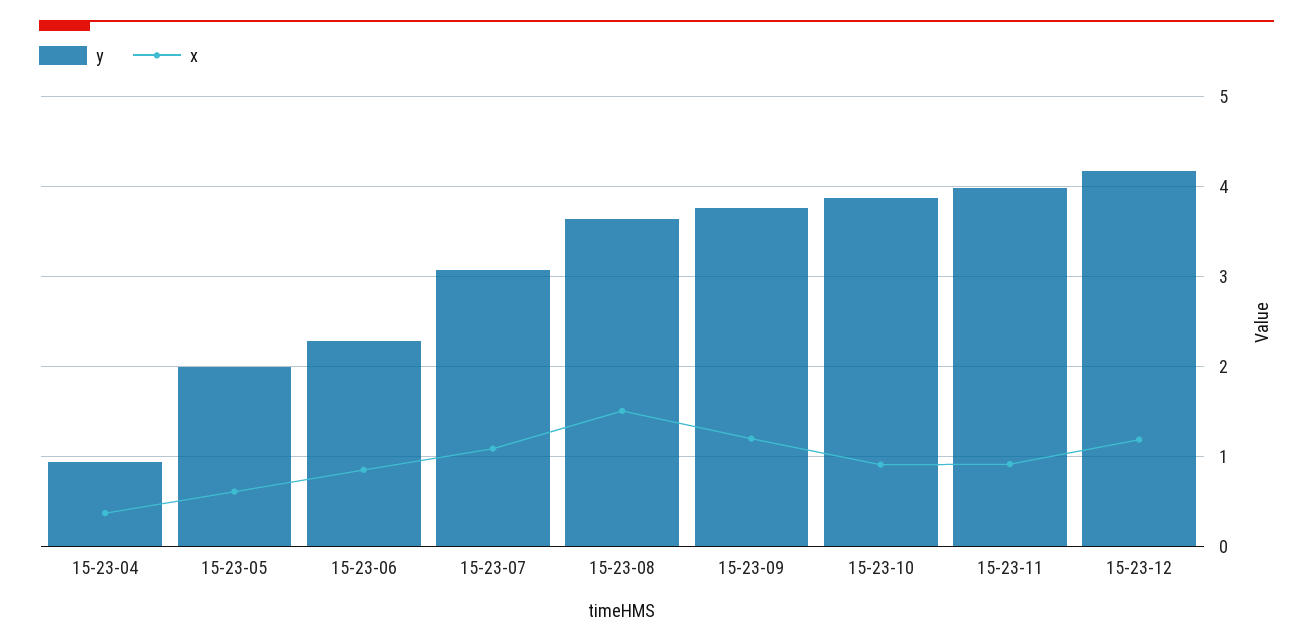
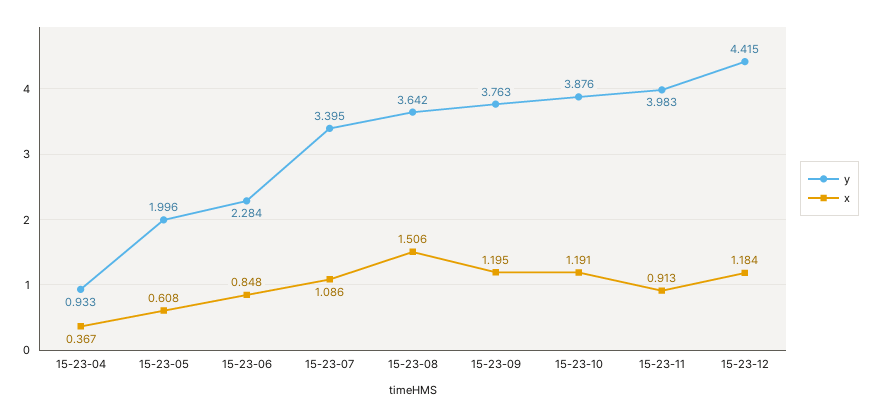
  {
    "y": {
      "15-23-04": 0.933,
      "15-23-05": 1.996,
      "15-23-06": 2.284,
-     "15-23-07": 3.1,
+     "15-23-07": 3.395,
      "15-23-08": 3.642,
      "15-23-09": 3.763,
      "15-23-10": 3.876,
      "15-23-11": 3.983,
-     "15-23-12": 4.2
+     "15-23-12": 4.415
    },
    "x": {
      "15-23-04": 0.367,
      "15-23-05": 0.608,
      "15-23-06": 0.848,
      "15-23-07": 1.086,
      "15-23-08": 1.506,
      "15-23-09": 1.195,
-     "15-23-10": 0.9,
+     "15-23-10": 1.191,
      "15-23-11": 0.913,
      "15-23-12": 1.184
    }
  }

